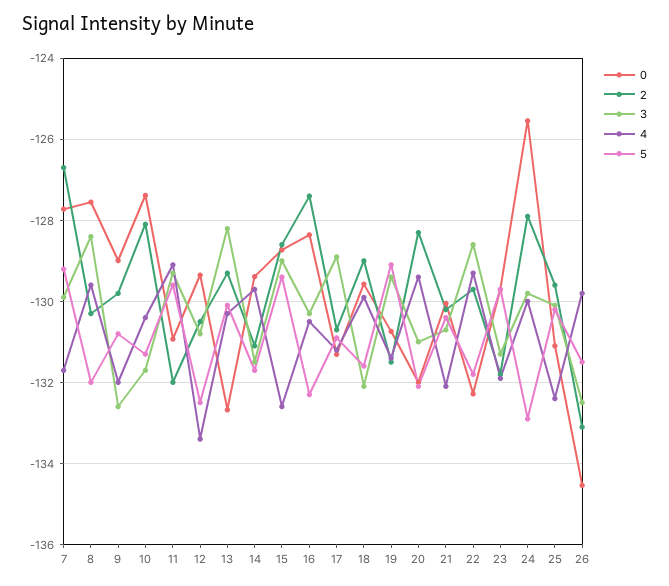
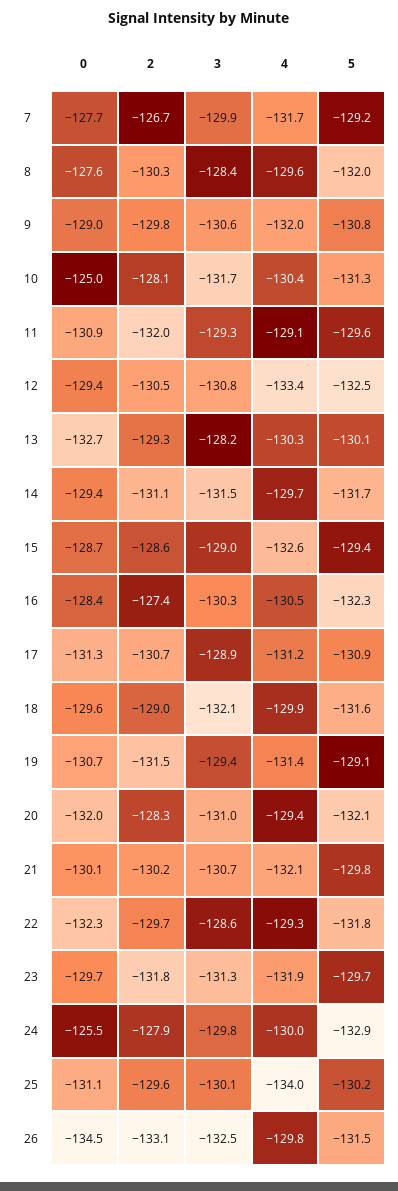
  {
    "0": {
      "7": -127.7,
      "8": -127.6,
      "9": -129,
-     "10": -127.4,
+     "10": -125,
      "11": -130.9,
      "12": -129.4,
      "13": -132.7,
      "14": -129.4,
      "15": -128.7,
      "16": -128.4,
      "17": -131.3,
      "18": -129.6,
      "19": -130.7,
      "20": -132,
      "21": -130.1,
      "22": -132.3,
      "23": -129.7,
      "24": -125.5,
      "25": -131.1,
      "26": -134.5
    },
    "2": {
      "7": -126.7,
      "8": -130.3,
      "9": -129.8,
      "10": -128.1,
      "11": -132,
      "12": -130.5,
      "13": -129.3,
      "14": -131.1,
      "15": -128.6,
      "16": -127.4,
      "17": -130.7,
      "18": -129,
      "19": -131.5,
      "20": -128.3,
      "21": -130.2,
      "22": -129.7,
      "23": -131.8,
      "24": -127.9,
      "25": -129.6,
      "26": -133.1
    },
    "3": {
      "7": -129.9,
      "8": -128.4,
-     "9": -132.6,
+     "9": -130.6,
      "10": -131.7,
      "11": -129.3,
      "12": -130.8,
      "13": -128.2,
      "14": -131.5,
      "15": -129,
      "16": -130.3,
      "17": -128.9,
      "18": -132.1,
      "19": -129.4,
      "20": -131,
      "21": -130.7,
      "22": -128.6,
      "23": -131.3,
      "24": -129.8,
      "25": -130.1,
      "26": -132.5
    },
    "4": {
      "7": -131.7,
      "8": -129.6,
      "9": -132,
      "10": -130.4,
      "11": -129.1,
      "12": -133.4,
      "13": -130.3,
      "14": -129.7,
      "15": -132.6,
      "16": -130.5,
      "17": -131.2,
      "18": -129.9,
      "19": -131.4,
      "20": -129.4,
      "21": -132.1,
      "22": -129.3,
      "23": -131.9,
      "24": -130,
-     "25": -132.4,
+     "25": -134,
      "26": -129.8
    },
    "5": {
      "7": -129.2,
      "8": -132,
      "9": -130.8,
      "10": -131.3,
      "11": -129.6,
      "12": -132.5,
      "13": -130.1,
      "14": -131.7,
      "15": -129.4,
      "16": -132.3,
      "17": -130.9,
      "18": -131.6,
      "19": -129.1,
      "20": -132.1,
-     "21": -130.4,
+     "21": -129.8,
      "22": -131.8,
      "23": -129.7,
      "24": -132.9,
      "25": -130.2,
      "26": -131.5
    }
  }

